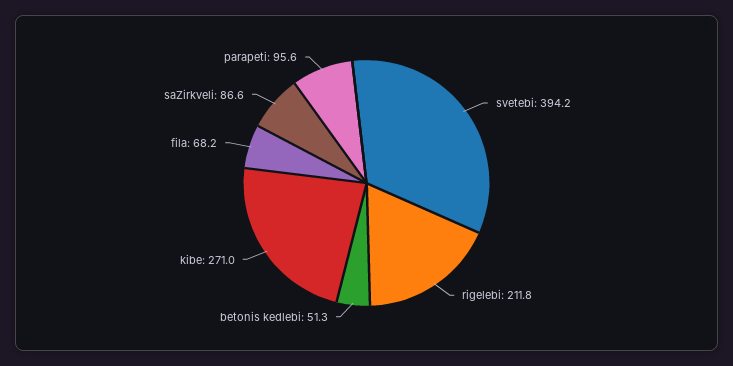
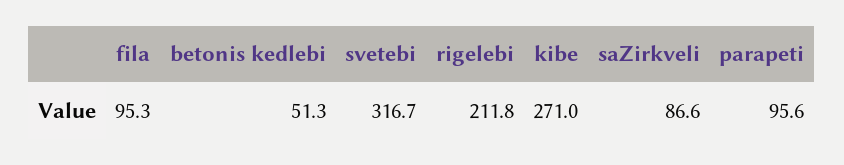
  {
-   "svetebi": 394.2,
+   "svetebi": 316.7,
    "rigelebi": 211.8,
    "betonis kedlebi": 51.3,
    "kibe": 271,
-   "fila": 68.2,
+   "fila": 95.3,
    "saZirkveli": 86.6,
    "parapeti": 95.6
  }

